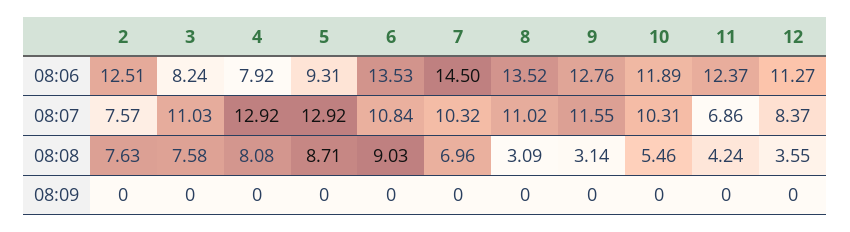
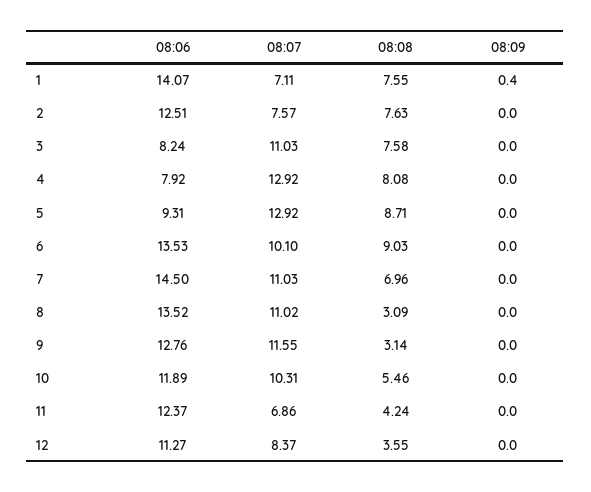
  {
    "2": {
      "08:06": 12.51,
      "08:07": 7.57,
      "08:08": 7.63,
      "08:09": 0
    },
    "3": {
      "08:06": 8.24,
      "08:07": 11.03,
      "08:08": 7.58,
      "08:09": 0
    },
    "4": {
      "08:06": 7.92,
      "08:07": 12.92,
      "08:08": 8.08,
      "08:09": 0
    },
    "5": {
      "08:06": 9.31,
      "08:07": 12.92,
      "08:08": 8.71,
      "08:09": 0
    },
    "6": {
      "08:06": 13.53,
-     "08:07": 10.84,
+     "08:07": 10.1,
      "08:08": 9.03,
      "08:09": 0
    },
    "7": {
      "08:06": 14.5,
-     "08:07": 10.32,
+     "08:07": 11.03,
      "08:08": 6.96,
      "08:09": 0
    },
    "8": {
      "08:06": 13.52,
      "08:07": 11.02,
      "08:08": 3.09,
      "08:09": 0
    },
    "9": {
      "08:06": 12.76,
      "08:07": 11.55,
      "08:08": 3.14,
      "08:09": 0
    },
    "10": {
      "08:06": 11.89,
      "08:07": 10.31,
      "08:08": 5.46,
      "08:09": 0
    },
    "11": {
      "08:06": 12.37,
      "08:07": 6.86,
      "08:08": 4.24,
      "08:09": 0
    },
    "12": {
      "08:06": 11.27,
      "08:07": 8.37,
      "08:08": 3.55,
      "08:09": 0
-   }
+   },
+   "1": {
+     "08:06": 14.07,
+     "08:07": 7.11,
+     "08:08": 7.55,
+     "08:09": 0.4
+   }
  }

